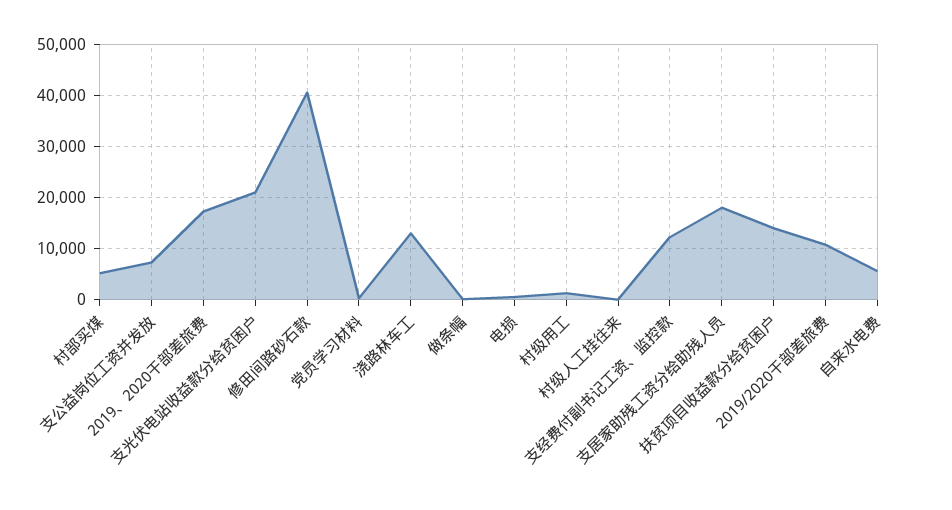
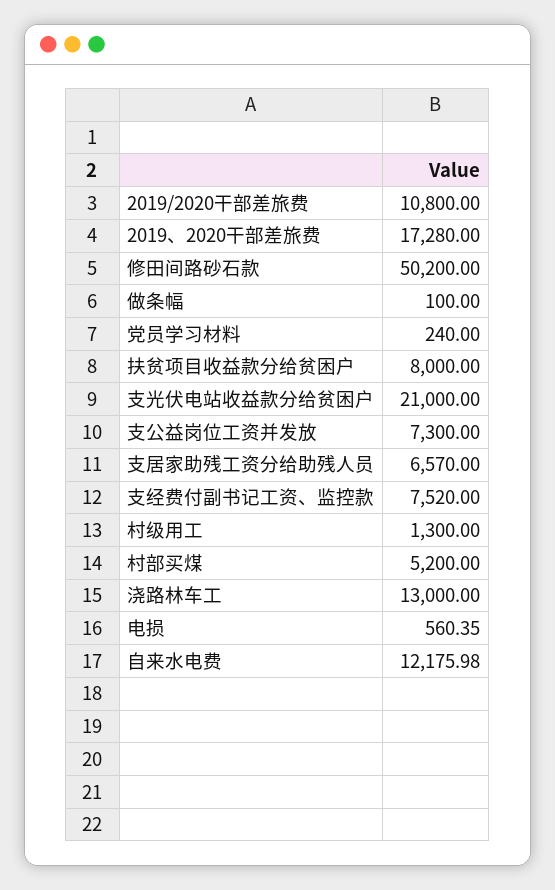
  {
    "村部买煤": 5200,
    "支公益岗位工资并发放": 7300,
    "2019、2020干部差旅费": 17280,
    "支光伏电站收益款分给贫困户": 21000,
-   "修田间路砂石款": 40000,
+   "修田间路砂石款": 50200,
    "党员学习材料": 240,
    "浇路林车工": 13000,
    "做条幅": 100,
    "电损": 560.35,
    "村级用工": 1300,
-   "村级人工挂往来": 0,
-   "支经费付副书记工资、监控款": 12000,
+   "支经费付副书记工资、监控款": 7520,
-   "支居家助残工资分给助残人员": 18000,
+   "支居家助残工资分给助残人员": 6570,
-   "扶贫项目收益款分给贫困户": 14000,
+   "扶贫项目收益款分给贫困户": 8000,
    "2019/2020干部差旅费": 10800,
-   "自来水电费": 6000
+   "自来水电费": 12175.98
  }

